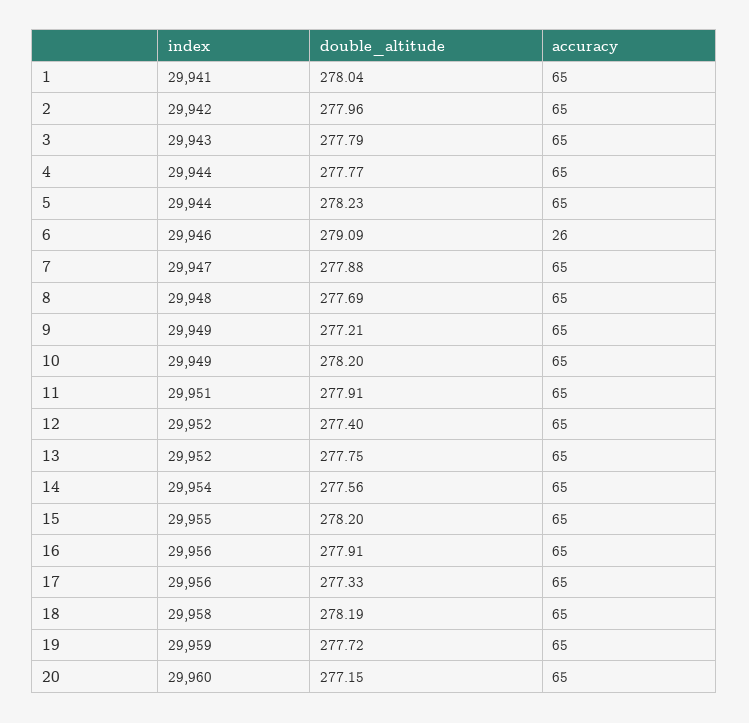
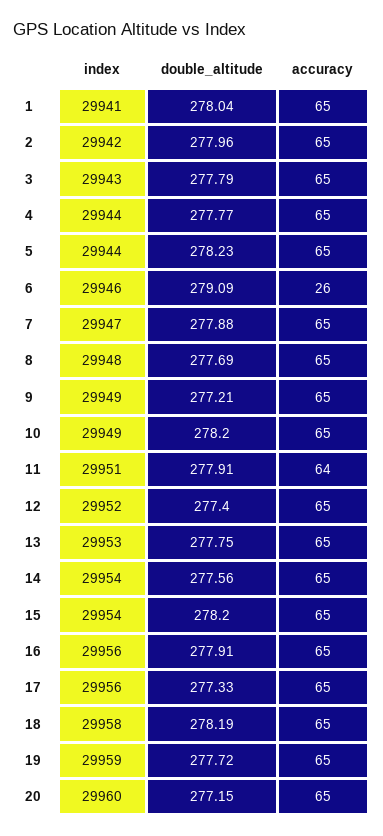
  {
    "index": {
      "1": 29941,
      "2": 29942,
      "3": 29943,
      "4": 29944,
      "5": 29944,
      "6": 29946,
      "7": 29947,
      "8": 29948,
      "9": 29949,
      "10": 29949,
      "11": 29951,
      "12": 29952,
-     "13": 29952,
+     "13": 29953,
      "14": 29954,
-     "15": 29955,
+     "15": 29954,
      "16": 29956,
      "17": 29956,
      "18": 29958,
      "19": 29959,
      "20": 29960
    },
    "double_altitude": {
      "1": 278.04,
      "2": 277.96,
      "3": 277.79,
      "4": 277.77,
      "5": 278.23,
      "6": 279.09,
      "7": 277.88,
      "8": 277.69,
      "9": 277.21,
      "10": 278.2,
      "11": 277.91,
      "12": 277.4,
      "13": 277.75,
      "14": 277.56,
      "15": 278.2,
      "16": 277.91,
      "17": 277.33,
      "18": 278.19,
      "19": 277.72,
      "20": 277.15
    },
    "accuracy": {
      "1": 65,
      "2": 65,
      "3": 65,
      "4": 65,
      "5": 65,
      "6": 26,
      "7": 65,
      "8": 65,
      "9": 65,
      "10": 65,
-     "11": 65,
+     "11": 64,
      "12": 65,
      "13": 65,
      "14": 65,
      "15": 65,
      "16": 65,
      "17": 65,
      "18": 65,
      "19": 65,
      "20": 65
    }
  }

